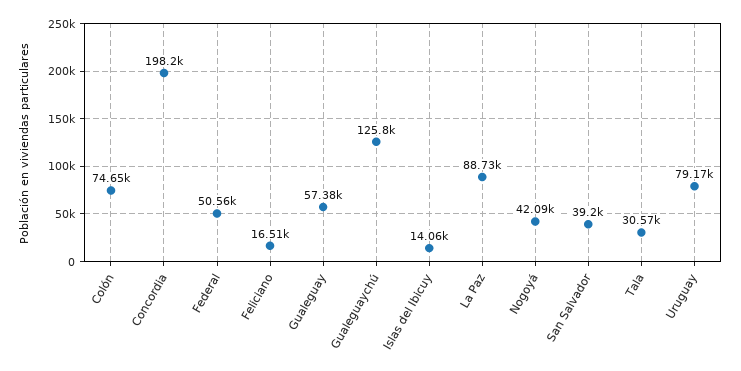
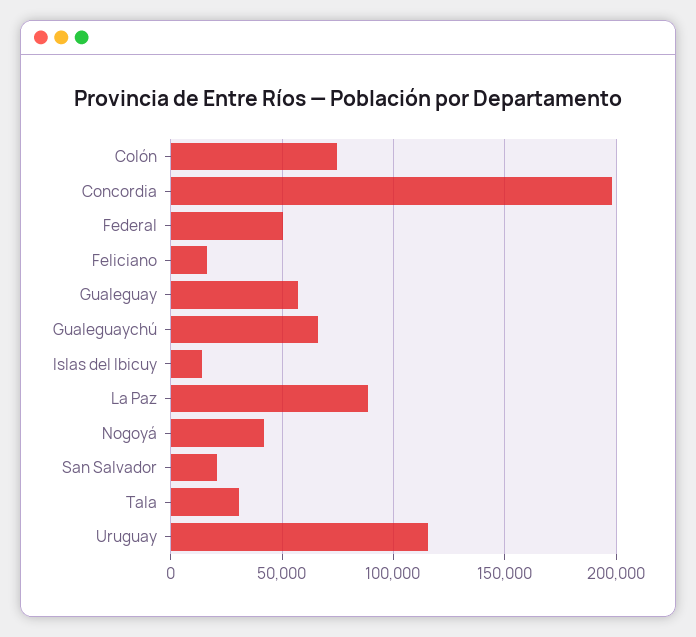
  {
    "Colón": 74650,
    "Concordia": 198200,
    "Federal": 50560,
    "Feliciano": 16510,
    "Gualeguay": 57380,
-   "Gualeguaychú": 125800,
+   "Gualeguaychú": 65000,
    "Islas del Ibicuy": 14060,
    "La Paz": 88730,
    "Nogoyá": 42090,
-   "San Salvador": 39200,
+   "San Salvador": 20000,
    "Tala": 30570,
-   "Uruguay": 79170
+   "Uruguay": 115000
  }

